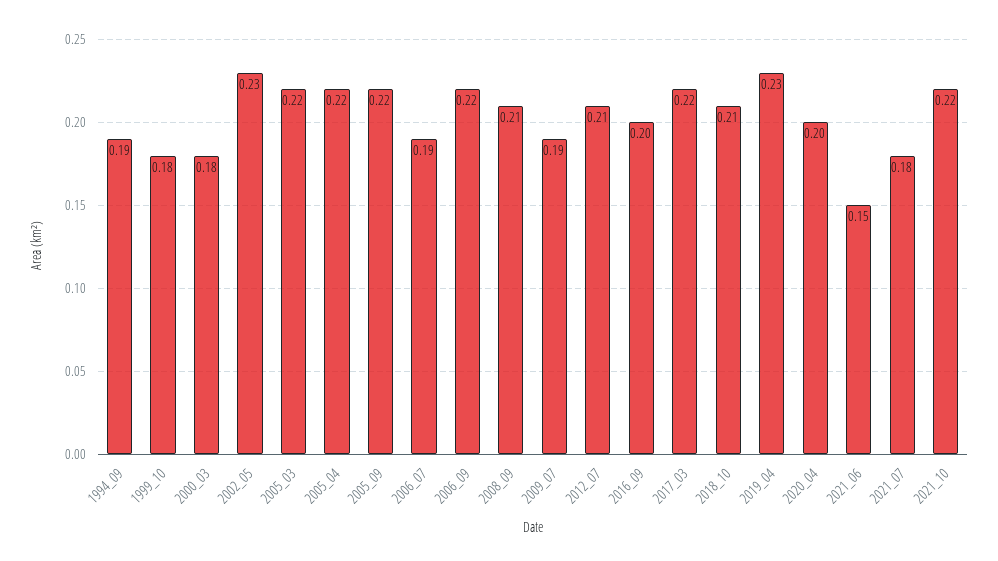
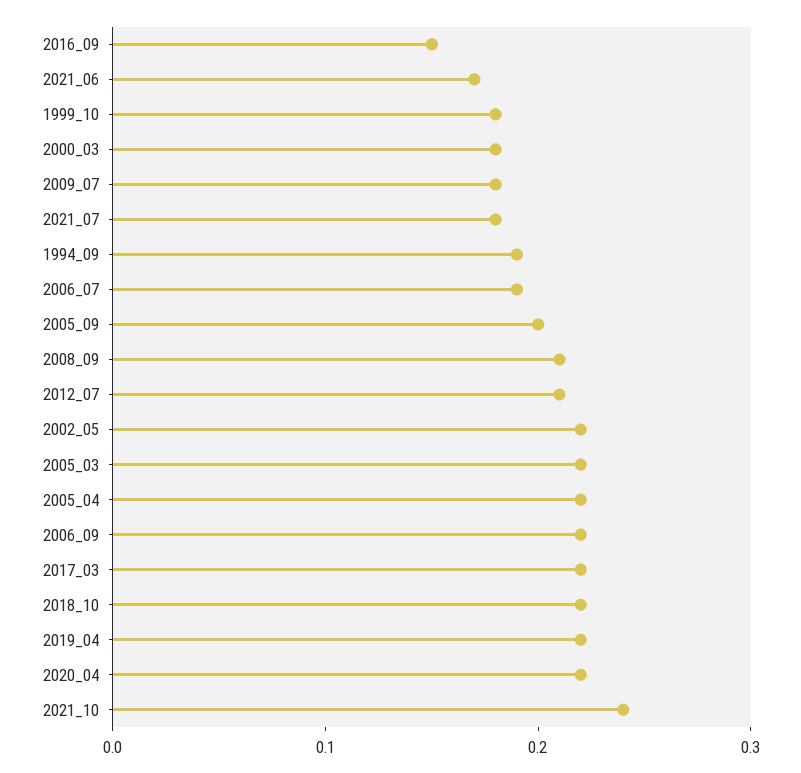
  {
    "1994_09": 0.19,
    "1999_10": 0.18,
    "2000_03": 0.18,
-   "2002_05": 0.23,
+   "2002_05": 0.22,
    "2005_03": 0.22,
    "2005_04": 0.22,
-   "2005_09": 0.22,
+   "2005_09": 0.2,
    "2006_07": 0.19,
    "2006_09": 0.22,
    "2008_09": 0.21,
-   "2009_07": 0.19,
+   "2009_07": 0.18,
    "2012_07": 0.21,
-   "2016_09": 0.2,
+   "2016_09": 0.15,
    "2017_03": 0.22,
-   "2018_10": 0.21,
+   "2018_10": 0.22,
-   "2019_04": 0.23,
+   "2019_04": 0.22,
-   "2020_04": 0.2,
+   "2020_04": 0.22,
-   "2021_06": 0.15,
+   "2021_06": 0.17,
    "2021_07": 0.18,
-   "2021_10": 0.22
+   "2021_10": 0.24
  }

